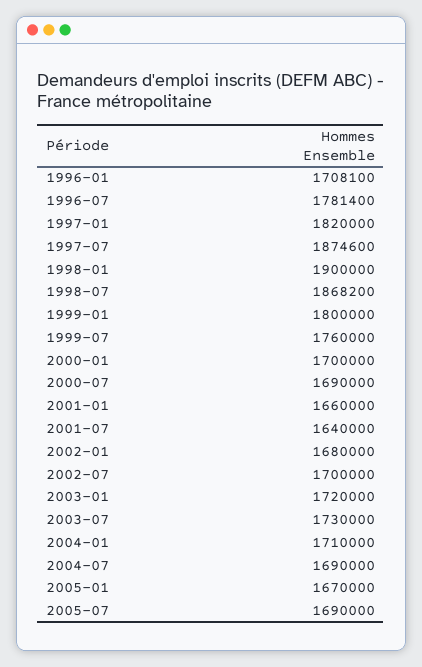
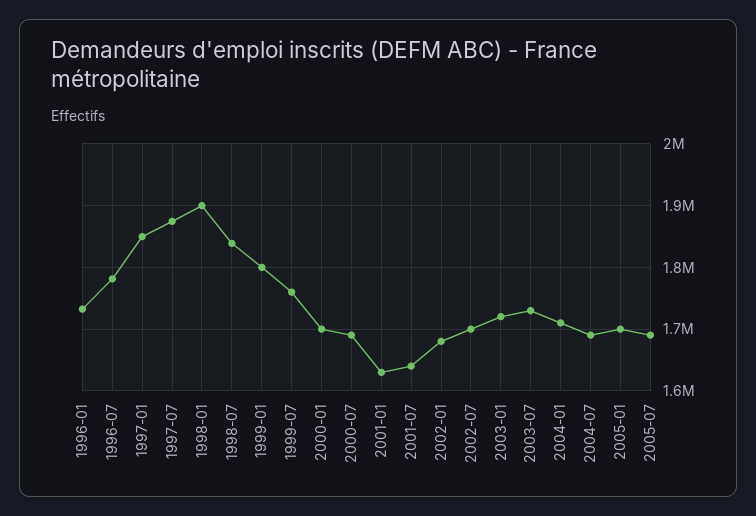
  {
-   "1996-01": 1708100,
+   "1996-01": 1730000,
    "1996-07": 1781400,
-   "1997-01": 1820000,
+   "1997-01": 1850000,
    "1997-07": 1874600,
    "1998-01": 1900000,
-   "1998-07": 1868200,
+   "1998-07": 1840000,
    "1999-01": 1800000,
    "1999-07": 1760000,
    "2000-01": 1700000,
    "2000-07": 1690000,
-   "2001-01": 1660000,
+   "2001-01": 1630000,
    "2001-07": 1640000,
    "2002-01": 1680000,
    "2002-07": 1700000,
    "2003-01": 1720000,
    "2003-07": 1730000,
    "2004-01": 1710000,
    "2004-07": 1690000,
-   "2005-01": 1670000,
+   "2005-01": 1700000,
    "2005-07": 1690000
  }

